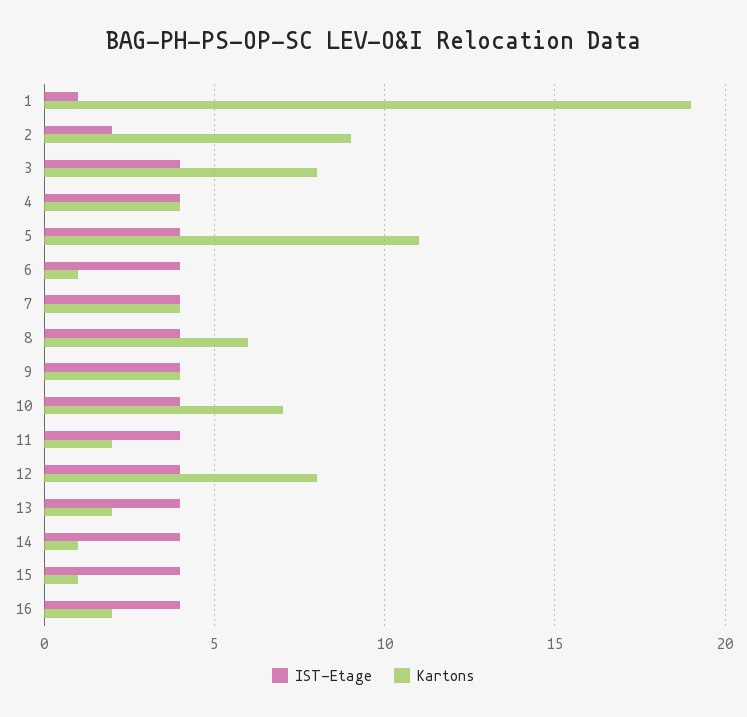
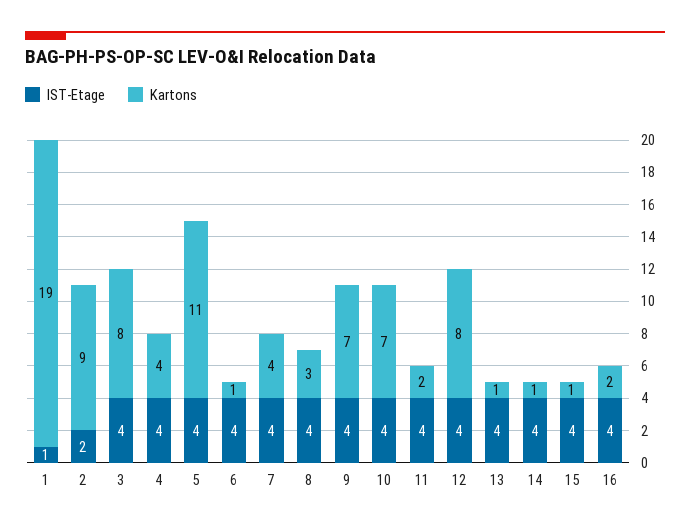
  {
    "IST-Etage": {
      "1": 1,
      "2": 2,
      "3": 4,
      "4": 4,
      "5": 4,
      "6": 4,
      "7": 4,
      "8": 4,
      "9": 4,
      "10": 4,
      "11": 4,
      "12": 4,
      "13": 4,
      "14": 4,
      "15": 4,
      "16": 4
    },
    "Kartons": {
      "1": 19,
      "2": 9,
      "3": 8,
      "4": 4,
      "5": 11,
      "6": 1,
      "7": 4,
-     "8": 6,
+     "8": 3,
-     "9": 4,
+     "9": 7,
      "10": 7,
      "11": 2,
      "12": 8,
-     "13": 2,
+     "13": 1,
      "14": 1,
      "15": 1,
      "16": 2
    }
  }

